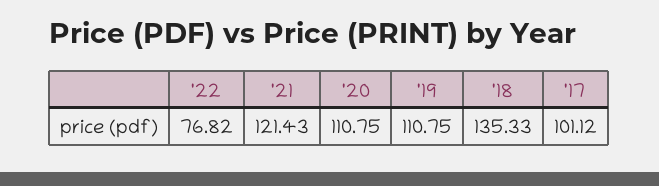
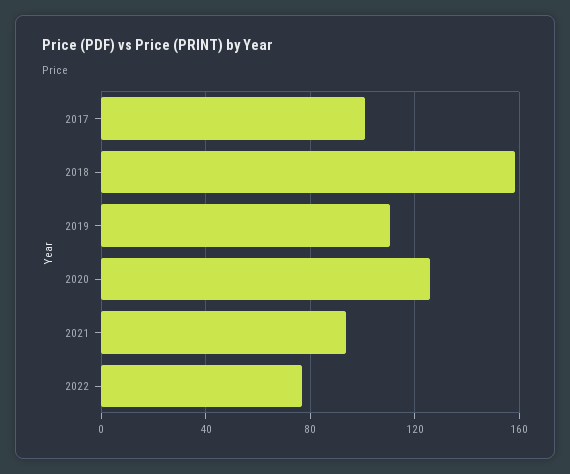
  {
    "'22": 76.82,
-   "'21": 121.43,
+   "'21": 95,
-   "'20": 110.75,
+   "'20": 125,
    "'19": 110.75,
-   "'18": 135.33,
+   "'18": 160,
    "'17": 101.12
  }

